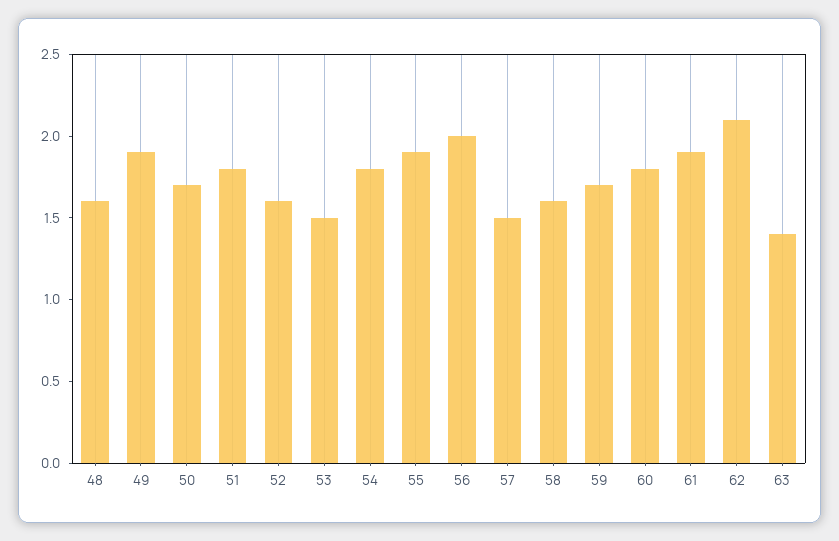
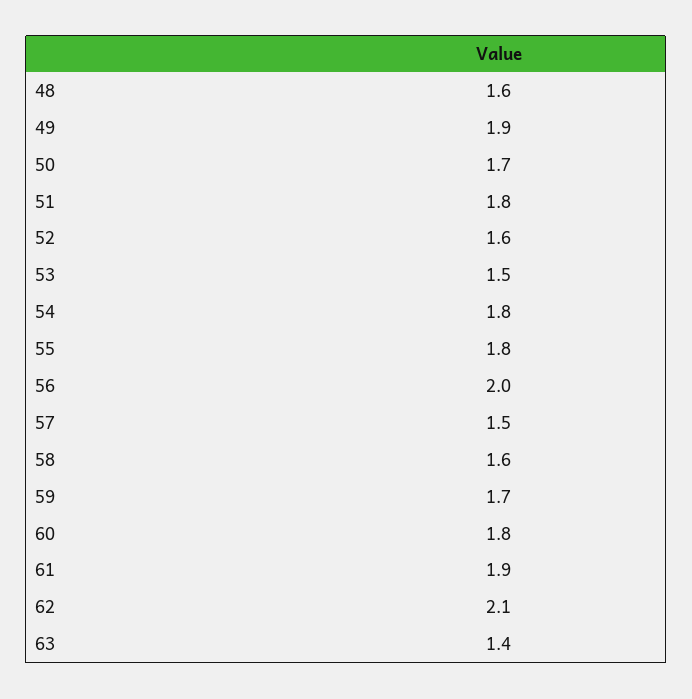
  {
    "48": 1.6,
    "49": 1.9,
    "50": 1.7,
    "51": 1.8,
    "52": 1.6,
    "53": 1.5,
    "54": 1.8,
-   "55": 1.9,
+   "55": 1.8,
    "56": 2,
    "57": 1.5,
    "58": 1.6,
    "59": 1.7,
    "60": 1.8,
    "61": 1.9,
    "62": 2.1,
    "63": 1.4
  }

